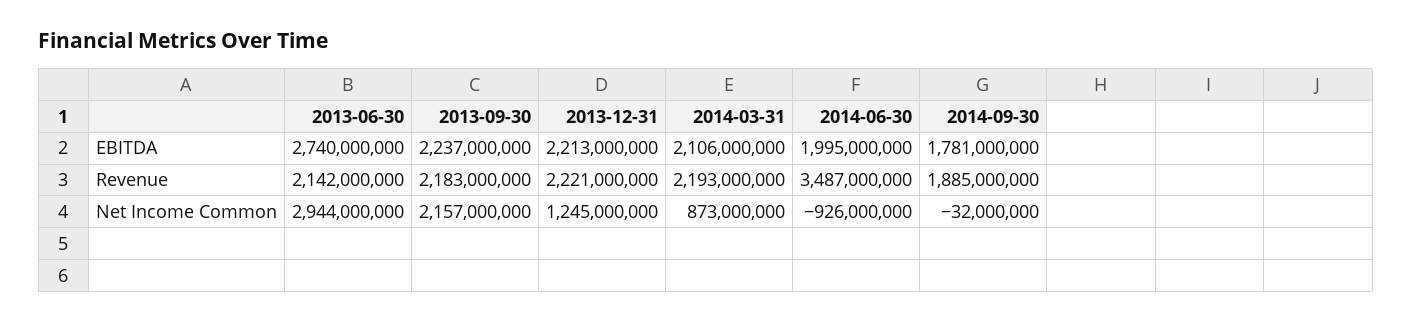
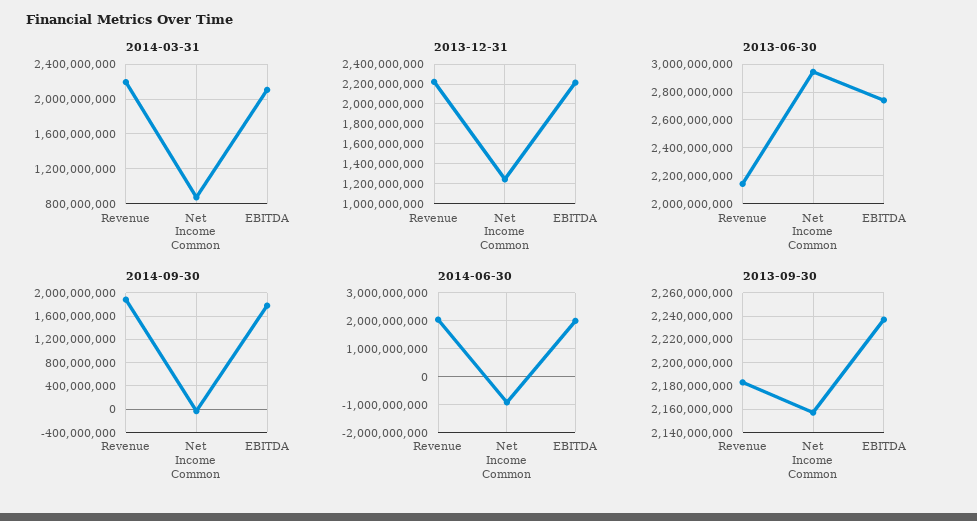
  {
    "2013-06-30": {
      "EBITDA": 2740000000,
      "Revenue": 2142000000,
      "Net Income Common": 2944000000
    },
    "2013-09-30": {
      "EBITDA": 2237000000,
      "Revenue": 2183000000,
      "Net Income Common": 2157000000
    },
    "2013-12-31": {
      "EBITDA": 2213000000,
      "Revenue": 2221000000,
      "Net Income Common": 1245000000
    },
    "2014-03-31": {
      "EBITDA": 2106000000,
      "Revenue": 2193000000,
      "Net Income Common": 873000000
    },
    "2014-06-30": {
      "EBITDA": 1995000000,
-     "Revenue": 3487000000,
+     "Revenue": 2000000000,
      "Net Income Common": -926000000
    },
    "2014-09-30": {
      "EBITDA": 1781000000,
      "Revenue": 1885000000,
      "Net Income Common": -32000000
    }
  }

